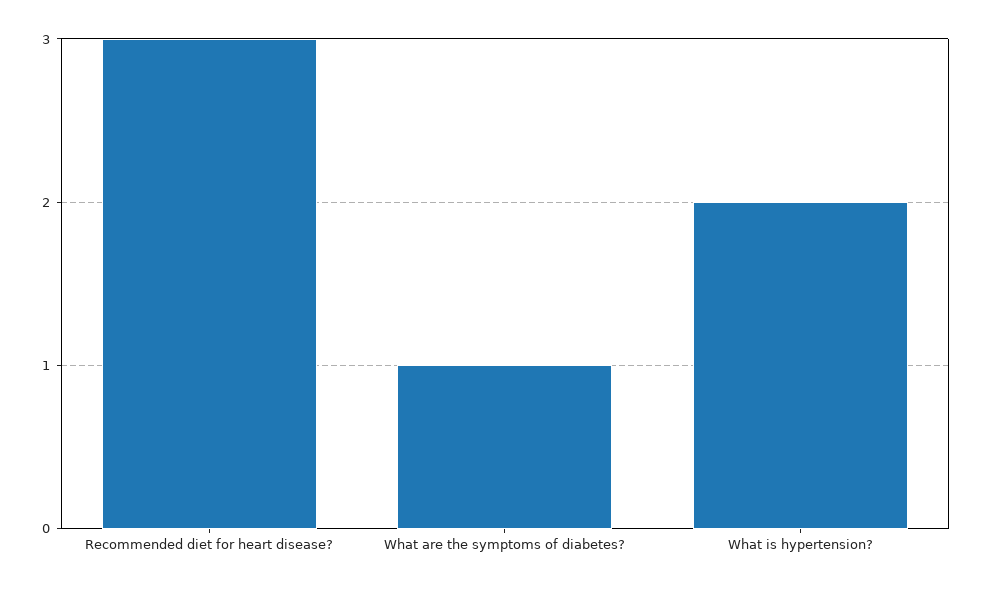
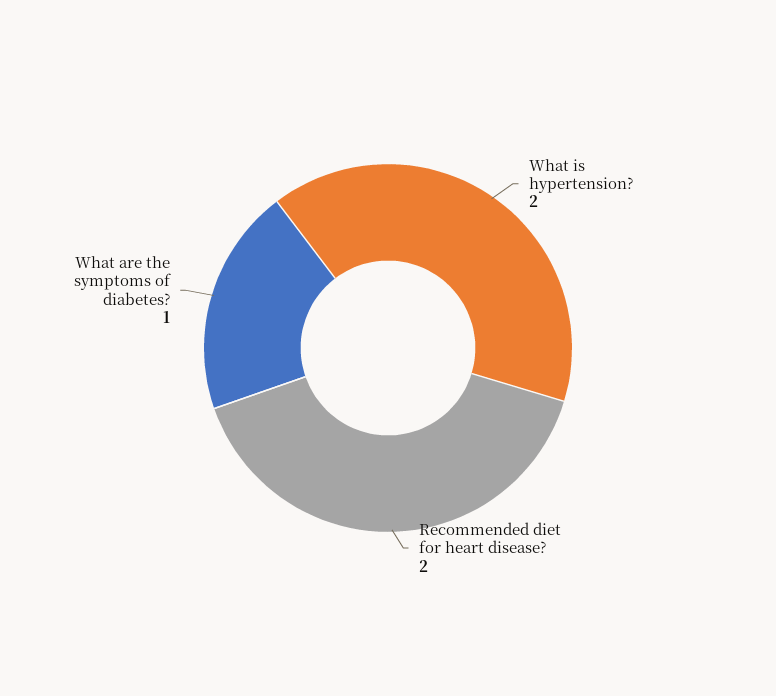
  {
-   "Recommended diet for heart disease?": 3,
+   "Recommended diet for heart disease?": 2,
    "What are the symptoms of diabetes?": 1,
    "What is hypertension?": 2
  }

